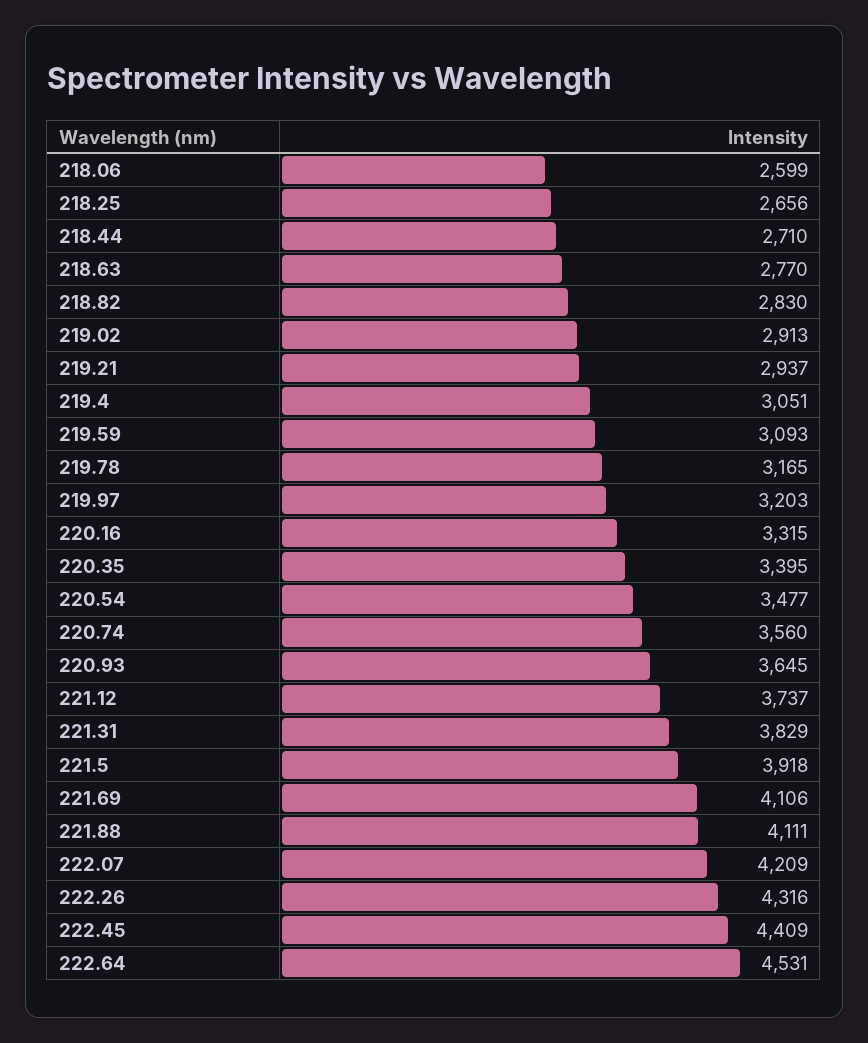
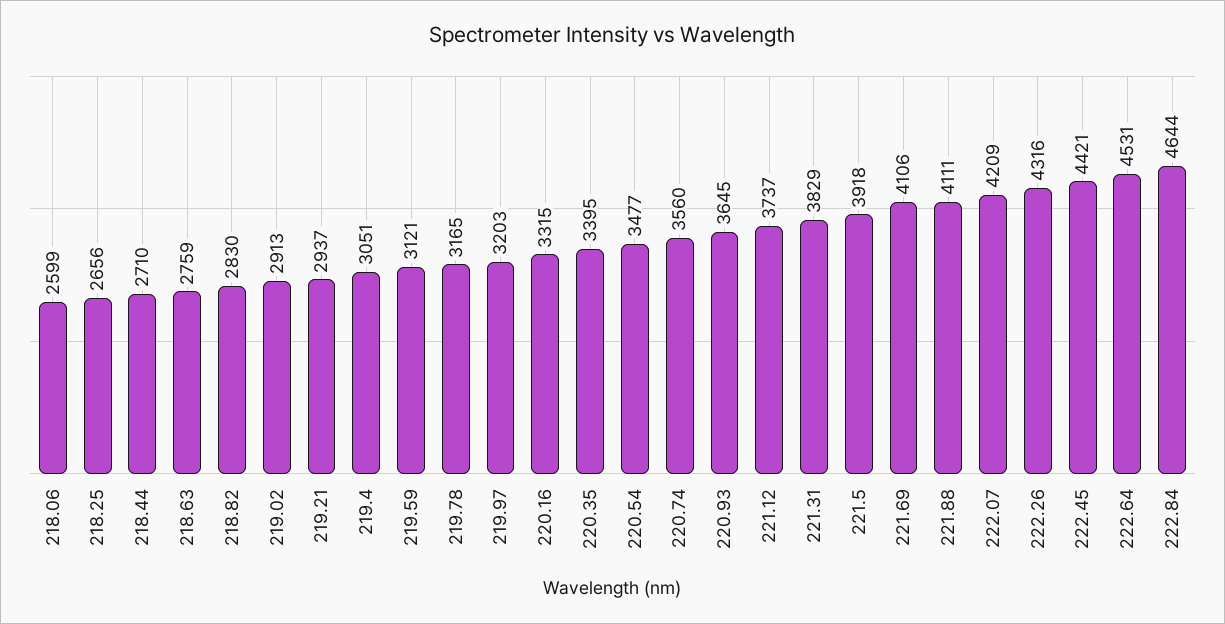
  {
    "218.06": 2599,
    "218.25": 2656,
    "218.44": 2710,
-   "218.63": 2770,
+   "218.63": 2759,
    "218.82": 2830,
    "219.02": 2913,
    "219.21": 2937,
    "219.4": 3051,
-   "219.59": 3093,
+   "219.59": 3121,
    "219.78": 3165,
    "219.97": 3203,
    "220.16": 3315,
    "220.35": 3395,
    "220.54": 3477,
    "220.74": 3560,
    "220.93": 3645,
    "221.12": 3737,
    "221.31": 3829,
    "221.5": 3918,
    "221.69": 4106,
    "221.88": 4111,
    "222.07": 4209,
    "222.26": 4316,
-   "222.45": 4409,
+   "222.45": 4421,
-   "222.64": 4531
+   "222.64": 4531,
+   "222.84": 4644
  }

